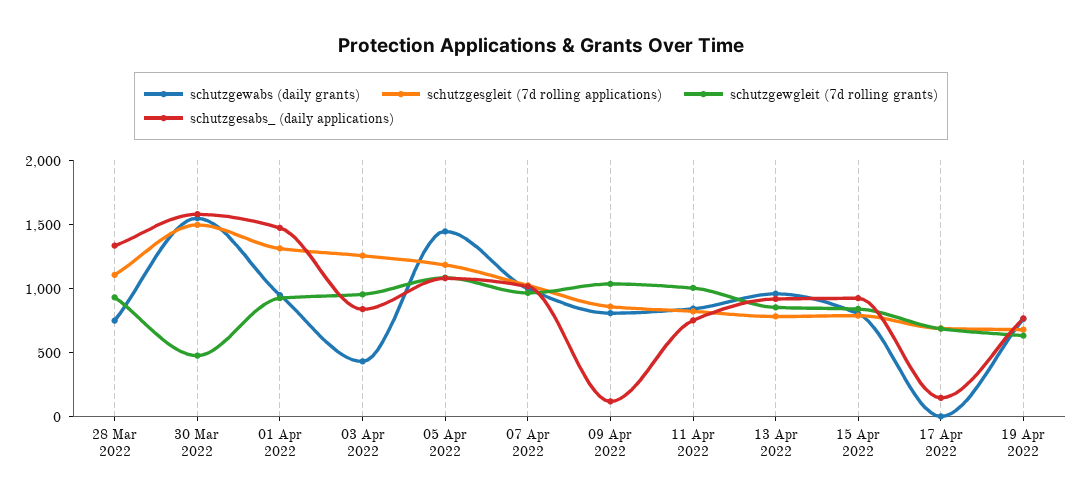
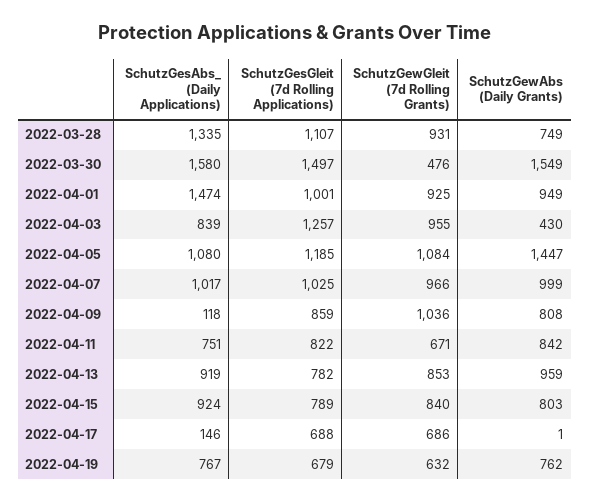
  {
    "schutzgewabs (daily grants)": {
      "28 Mar 2022": 749,
      "30 Mar 2022": 1549,
      "01 Apr 2022": 949,
      "03 Apr 2022": 430,
      "05 Apr 2022": 1447,
      "07 Apr 2022": 999,
      "09 Apr 2022": 808,
      "11 Apr 2022": 842,
      "13 Apr 2022": 959,
      "15 Apr 2022": 803,
      "17 Apr 2022": 1,
      "19 Apr 2022": 762
    },
    "schutzgesgleit (7d rolling applications)": {
      "28 Mar 2022": 1107,
      "30 Mar 2022": 1497,
-     "01 Apr 2022": 1300,
+     "01 Apr 2022": 1001,
      "03 Apr 2022": 1257,
      "05 Apr 2022": 1185,
      "07 Apr 2022": 1025,
      "09 Apr 2022": 859,
      "11 Apr 2022": 822,
      "13 Apr 2022": 782,
      "15 Apr 2022": 789,
      "17 Apr 2022": 688,
      "19 Apr 2022": 679
    },
    "schutzgewgleit (7d rolling grants)": {
      "28 Mar 2022": 931,
      "30 Mar 2022": 476,
      "01 Apr 2022": 925,
      "03 Apr 2022": 955,
      "05 Apr 2022": 1084,
      "07 Apr 2022": 966,
      "09 Apr 2022": 1036,
-     "11 Apr 2022": 1000,
+     "11 Apr 2022": 671,
      "13 Apr 2022": 853,
      "15 Apr 2022": 840,
      "17 Apr 2022": 686,
      "19 Apr 2022": 632
    },
    "schutzgesabs_ (daily applications)": {
      "28 Mar 2022": 1335,
      "30 Mar 2022": 1580,
      "01 Apr 2022": 1474,
      "03 Apr 2022": 839,
      "05 Apr 2022": 1080,
      "07 Apr 2022": 1017,
      "09 Apr 2022": 118,
      "11 Apr 2022": 751,
      "13 Apr 2022": 919,
      "15 Apr 2022": 924,
      "17 Apr 2022": 146,
      "19 Apr 2022": 767
    }
  }

